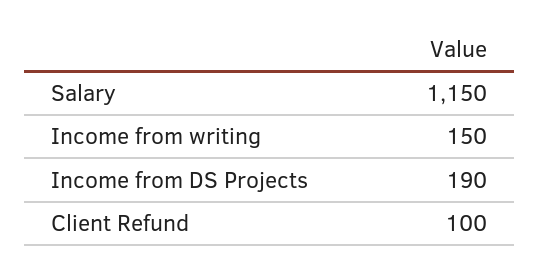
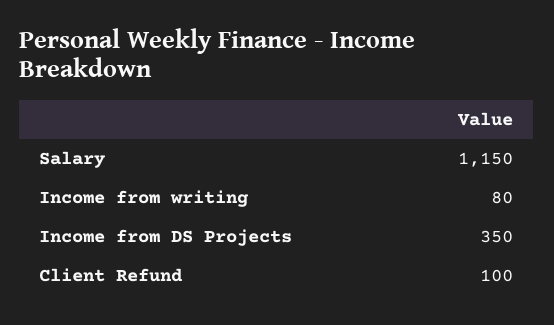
  {
    "Salary": 1150,
-   "Income from writing": 150,
+   "Income from writing": 80,
-   "Income from DS Projects": 190,
+   "Income from DS Projects": 350,
    "Client Refund": 100
  }

